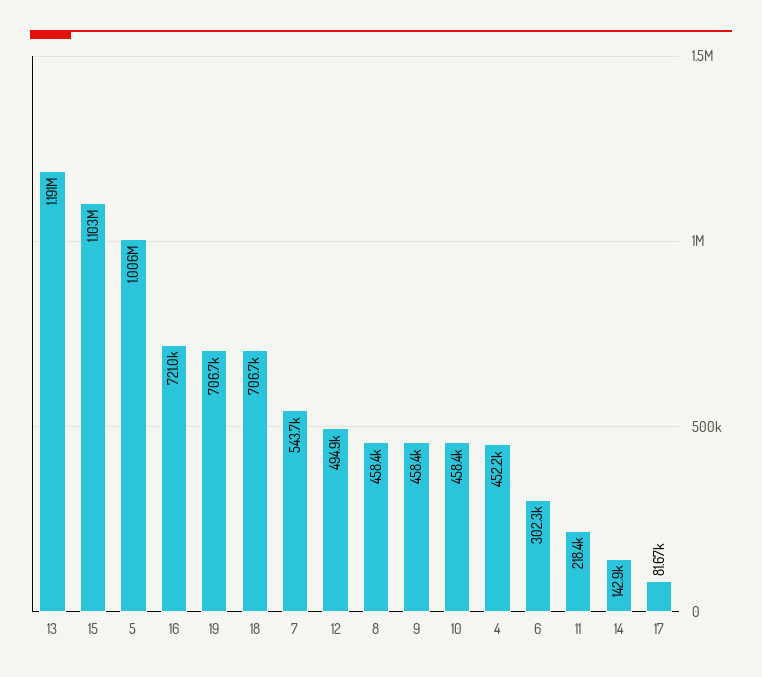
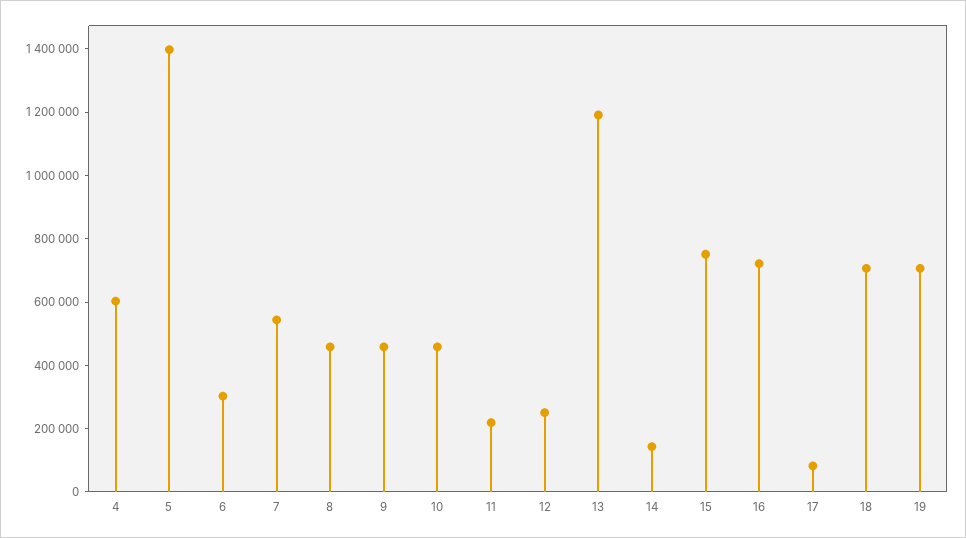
  {
    "13": 1191000,
-   "15": 1103000,
+   "15": 750000,
-   "5": 1006000,
+   "5": 1400000,
    "16": 721000,
    "19": 706700,
    "18": 706700,
    "7": 543700,
-   "12": 494900,
+   "12": 250000,
    "8": 458400,
    "9": 458400,
    "10": 458400,
-   "4": 452200,
+   "4": 600000,
    "6": 302300,
    "11": 218400,
    "14": 142900,
    "17": 81670
  }

